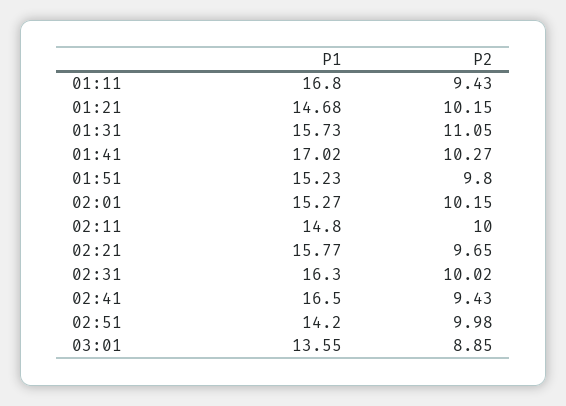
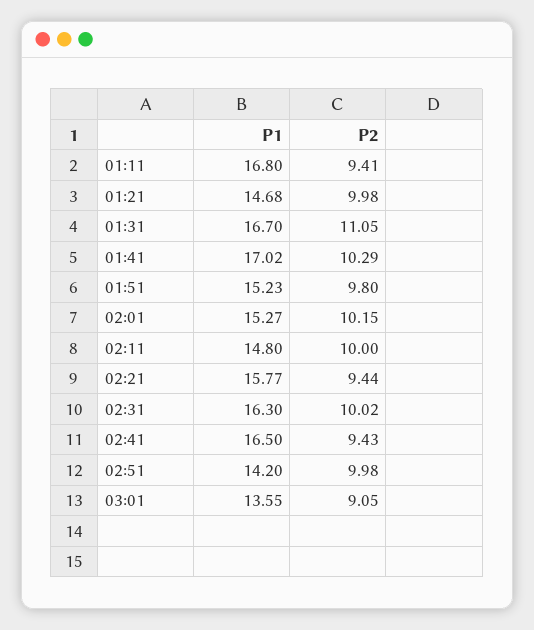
  {
    "P1": {
      "01:11": 16.8,
      "01:21": 14.68,
-     "01:31": 15.73,
+     "01:31": 16.7,
      "01:41": 17.02,
      "01:51": 15.23,
      "02:01": 15.27,
      "02:11": 14.8,
      "02:21": 15.77,
      "02:31": 16.3,
      "02:41": 16.5,
      "02:51": 14.2,
      "03:01": 13.55
    },
    "P2": {
-     "01:11": 9.43,
+     "01:11": 9.41,
-     "01:21": 10.15,
+     "01:21": 9.98,
      "01:31": 11.05,
-     "01:41": 10.27,
+     "01:41": 10.29,
      "01:51": 9.8,
      "02:01": 10.15,
      "02:11": 10,
-     "02:21": 9.65,
+     "02:21": 9.44,
      "02:31": 10.02,
      "02:41": 9.43,
      "02:51": 9.98,
-     "03:01": 8.85
+     "03:01": 9.05
    }
  }

